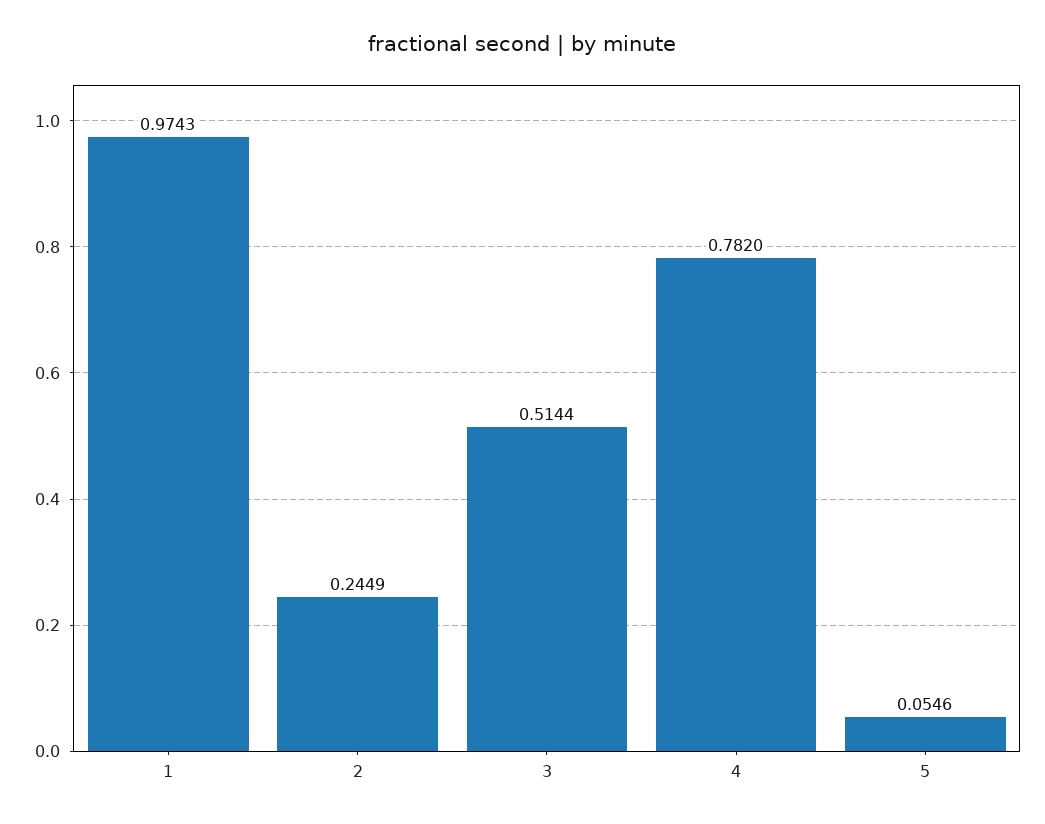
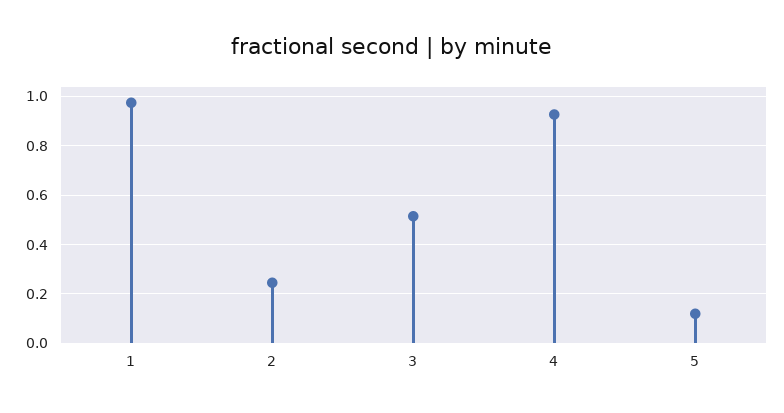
  {
    "1": 0.9743,
    "2": 0.2449,
    "3": 0.5144,
-   "4": 0.782,
+   "4": 0.925,
-   "5": 0.0546
+   "5": 0.125
  }

